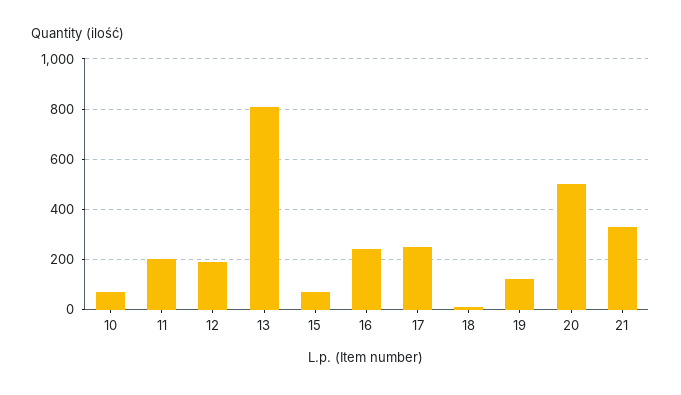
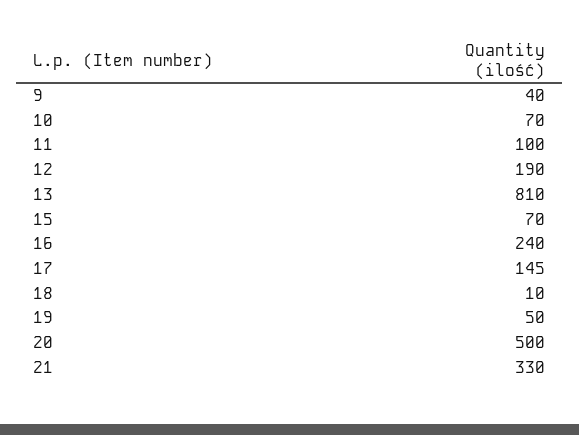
  {
    "10": 70,
-   "11": 200,
+   "11": 100,
    "12": 190,
    "13": 810,
    "15": 70,
    "16": 240,
-   "17": 250,
+   "17": 145,
    "18": 10,
-   "19": 125,
+   "19": 50,
    "20": 500,
-   "21": 330
+   "21": 330,
+   "9": 40
  }

